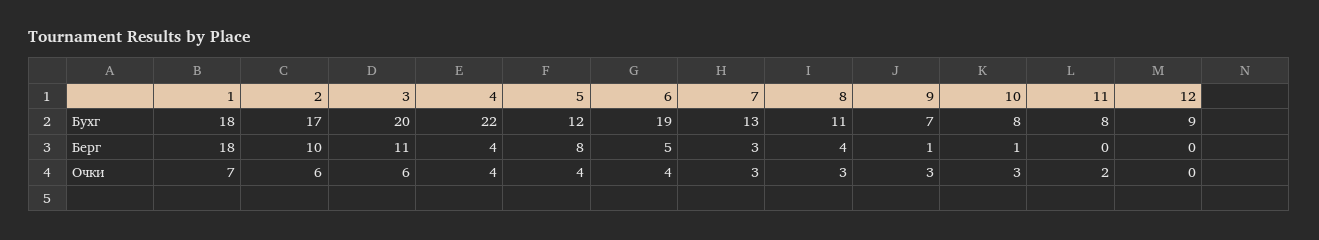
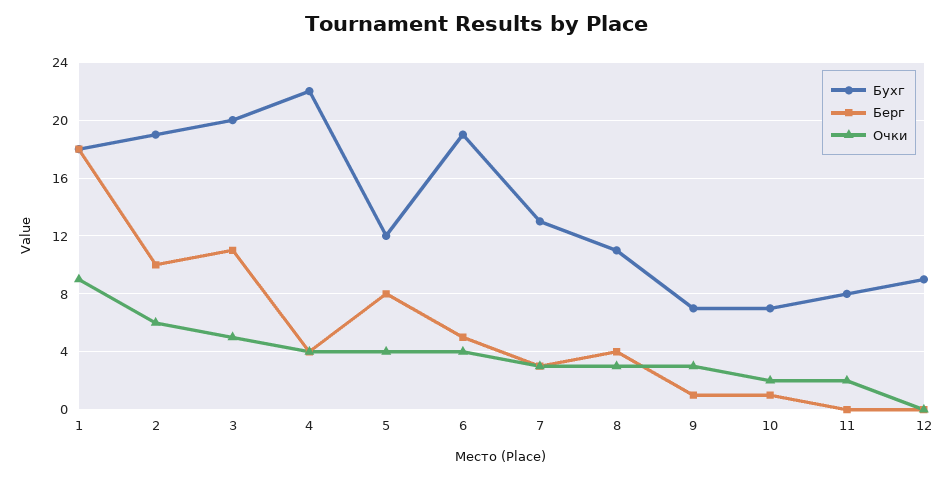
  {
    "Бухг": {
      "1": 18,
-     "2": 17,
+     "2": 19,
      "3": 20,
      "4": 22,
      "5": 12,
      "6": 19,
      "7": 13,
      "8": 11,
      "9": 7,
-     "10": 8,
+     "10": 7,
      "11": 8,
      "12": 9
    },
    "Берг": {
      "1": 18,
      "2": 10,
      "3": 11,
      "4": 4,
      "5": 8,
      "6": 5,
      "7": 3,
      "8": 4,
      "9": 1,
      "10": 1,
      "11": 0,
      "12": 0
    },
    "Очки": {
-     "1": 7,
+     "1": 9,
      "2": 6,
-     "3": 6,
+     "3": 5,
      "4": 4,
      "5": 4,
      "6": 4,
      "7": 3,
      "8": 3,
      "9": 3,
-     "10": 3,
+     "10": 2,
      "11": 2,
      "12": 0
    }
  }

